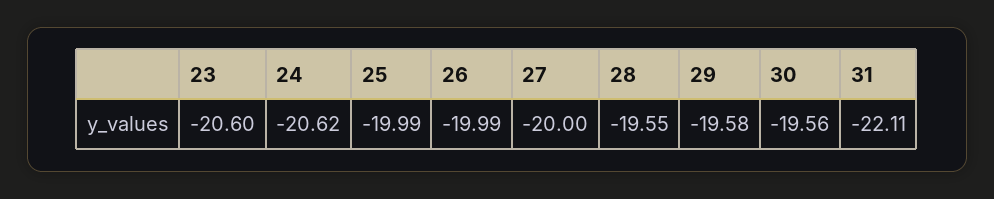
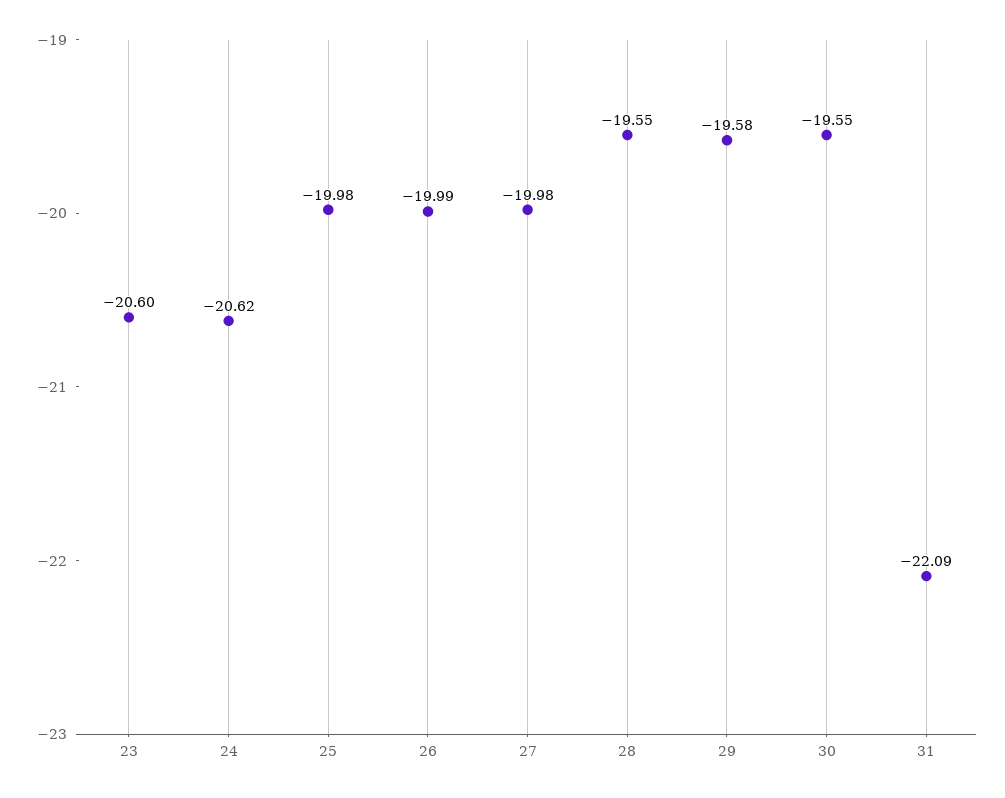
  {
    "23": -20.6,
    "24": -20.62,
-   "25": -19.99,
+   "25": -19.98,
    "26": -19.99,
-   "27": -20,
+   "27": -19.98,
    "28": -19.55,
    "29": -19.58,
-   "30": -19.56,
+   "30": -19.55,
-   "31": -22.11
+   "31": -22.09
  }

